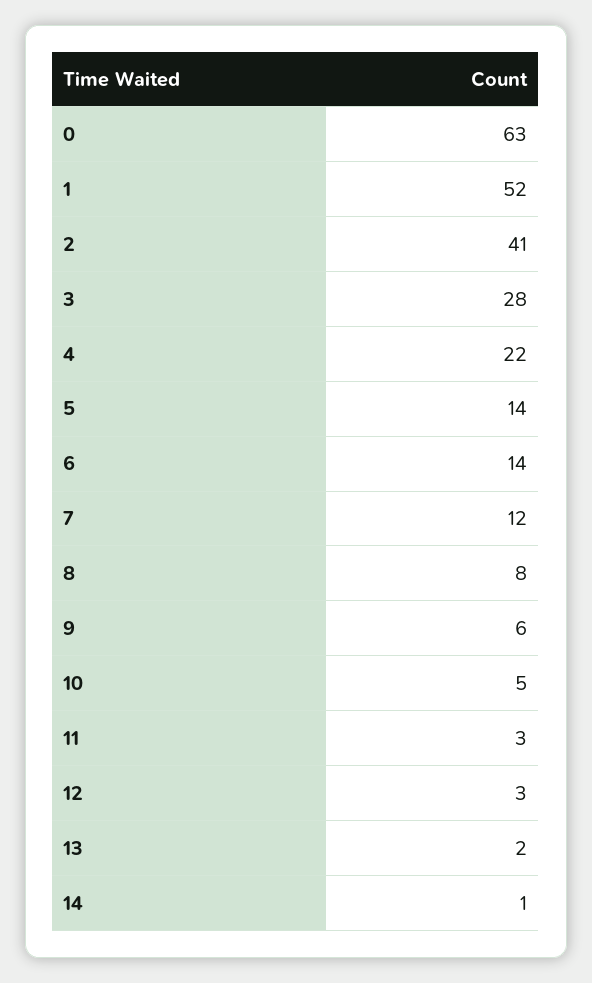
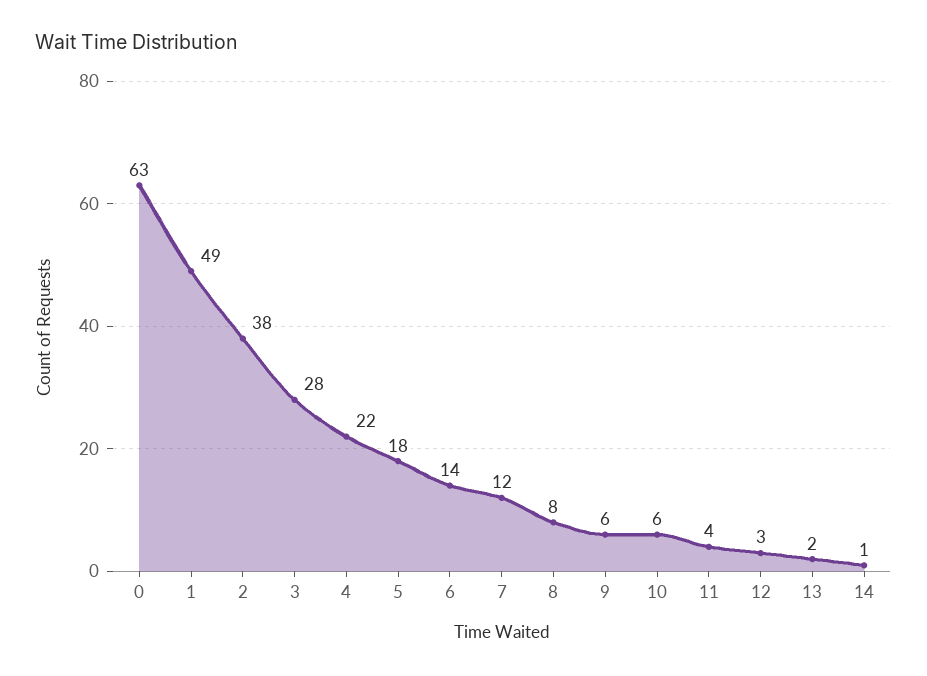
  {
    "0": 63,
-   "1": 52,
+   "1": 49,
-   "2": 41,
+   "2": 38,
    "3": 28,
    "4": 22,
-   "5": 14,
+   "5": 18,
    "6": 14,
    "7": 12,
    "8": 8,
    "9": 6,
-   "10": 5,
+   "10": 6,
-   "11": 3,
+   "11": 4,
    "12": 3,
    "13": 2,
    "14": 1
  }

